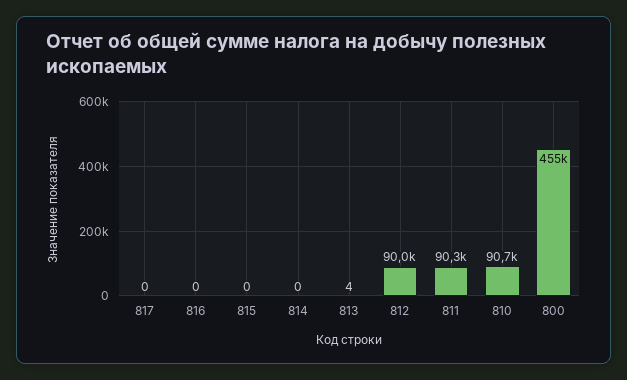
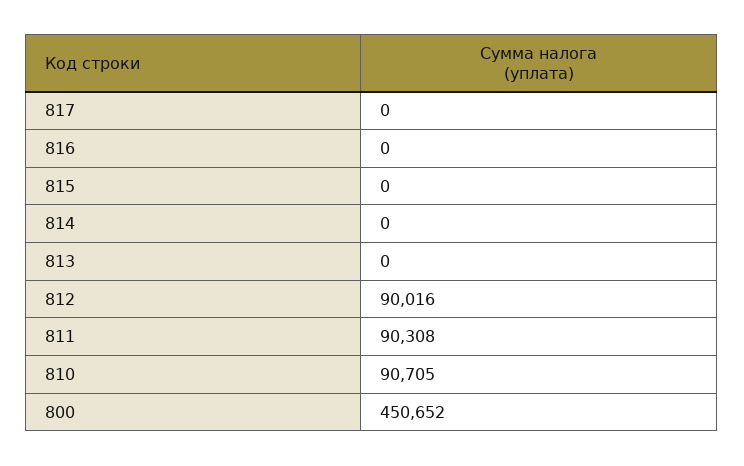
  {
    "817": 0,
    "816": 0,
    "815": 0,
    "814": 0,
-   "813": 4,
+   "813": 0,
    "812": 90016,
    "811": 90308,
    "810": 90705,
-   "800": 455000
+   "800": 450652
  }

